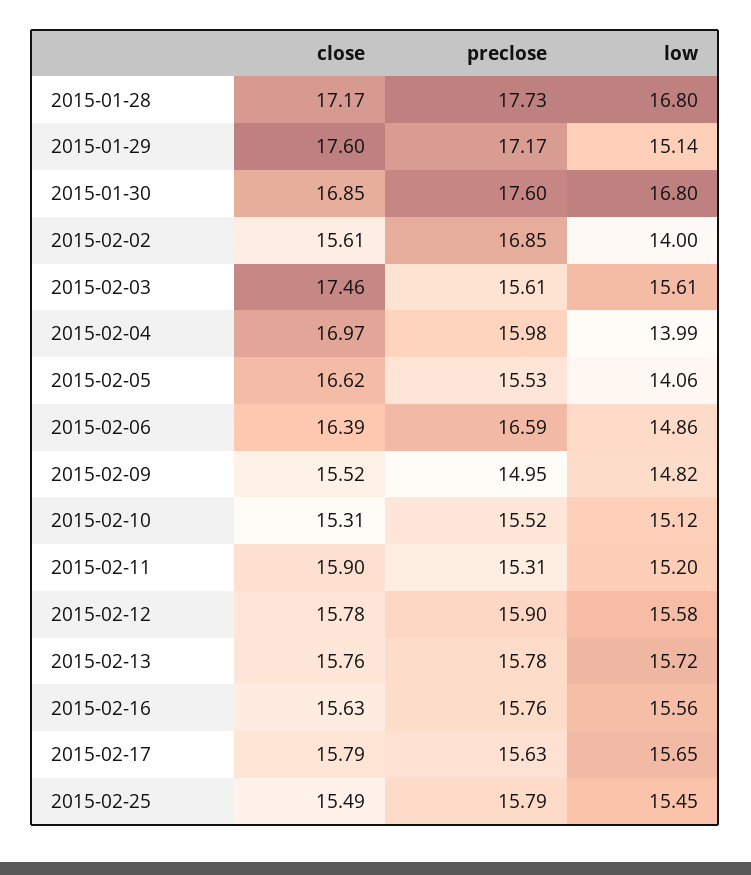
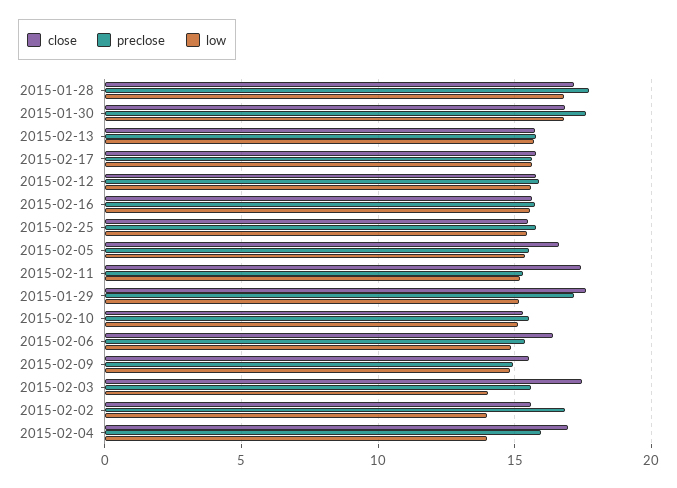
  {
    "close": {
      "2015-01-28": 17.17,
      "2015-01-29": 17.6,
      "2015-01-30": 16.85,
      "2015-02-02": 15.61,
      "2015-02-03": 17.46,
      "2015-02-04": 16.97,
      "2015-02-05": 16.62,
      "2015-02-06": 16.39,
      "2015-02-09": 15.52,
      "2015-02-10": 15.31,
-     "2015-02-11": 15.9,
+     "2015-02-11": 17.5,
      "2015-02-12": 15.78,
      "2015-02-13": 15.76,
      "2015-02-16": 15.63,
      "2015-02-17": 15.79,
      "2015-02-25": 15.49
    },
    "preclose": {
      "2015-01-28": 17.73,
      "2015-01-29": 17.17,
      "2015-01-30": 17.6,
      "2015-02-02": 16.85,
      "2015-02-03": 15.61,
      "2015-02-04": 15.98,
      "2015-02-05": 15.53,
-     "2015-02-06": 16.59,
+     "2015-02-06": 15.5,
      "2015-02-09": 14.95,
      "2015-02-10": 15.52,
      "2015-02-11": 15.31,
      "2015-02-12": 15.9,
      "2015-02-13": 15.78,
      "2015-02-16": 15.76,
      "2015-02-17": 15.63,
      "2015-02-25": 15.79
    },
    "low": {
      "2015-01-28": 16.8,
      "2015-01-29": 15.14,
      "2015-01-30": 16.8,
      "2015-02-02": 14,
-     "2015-02-03": 15.61,
+     "2015-02-03": 14,
      "2015-02-04": 13.99,
-     "2015-02-05": 14.06,
+     "2015-02-05": 15.5,
      "2015-02-06": 14.86,
      "2015-02-09": 14.82,
      "2015-02-10": 15.12,
      "2015-02-11": 15.2,
      "2015-02-12": 15.58,
      "2015-02-13": 15.72,
      "2015-02-16": 15.56,
      "2015-02-17": 15.65,
      "2015-02-25": 15.45
    }
  }

